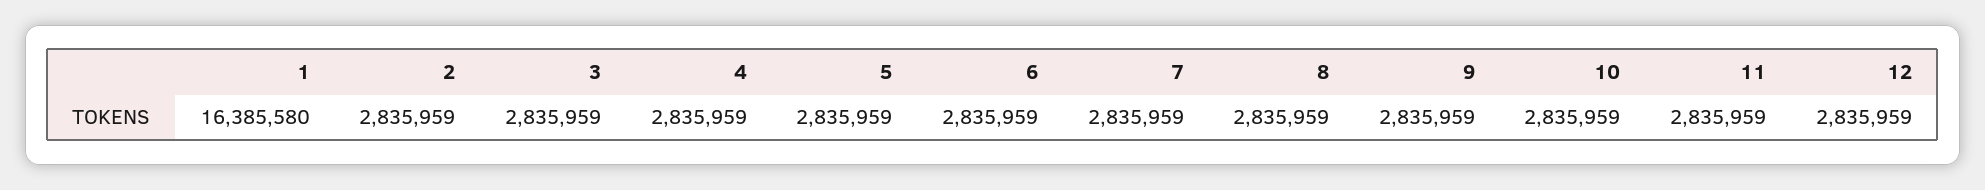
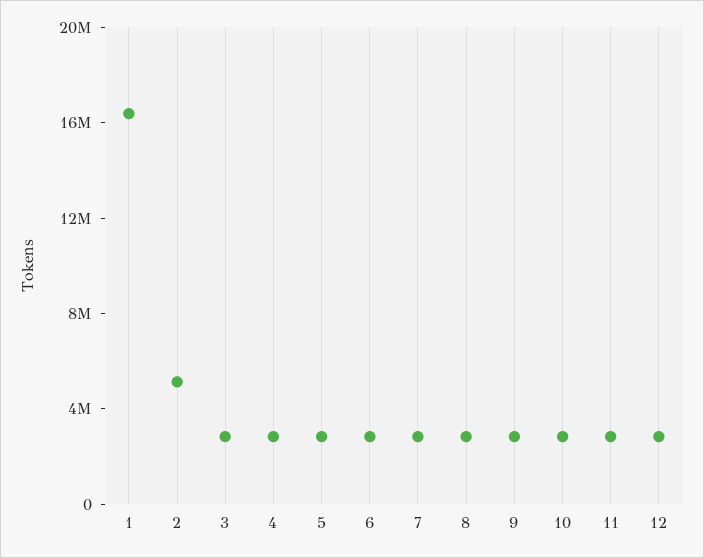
  {
    "1": 16385580,
-   "2": 2835959,
+   "2": 5000000,
    "3": 2835959,
    "4": 2835959,
    "5": 2835959,
    "6": 2835959,
    "7": 2835959,
    "8": 2835959,
    "9": 2835959,
    "10": 2835959,
    "11": 2835959,
    "12": 2835959
  }

